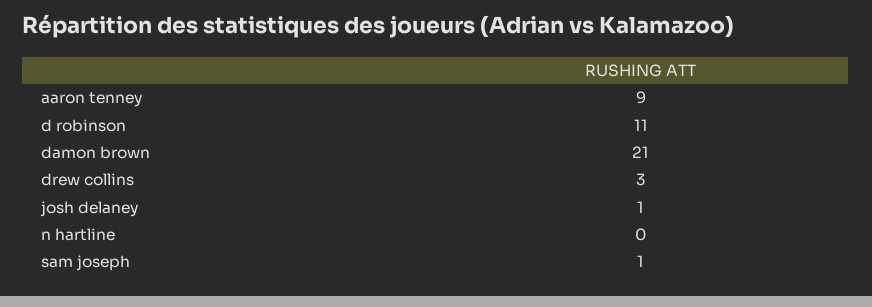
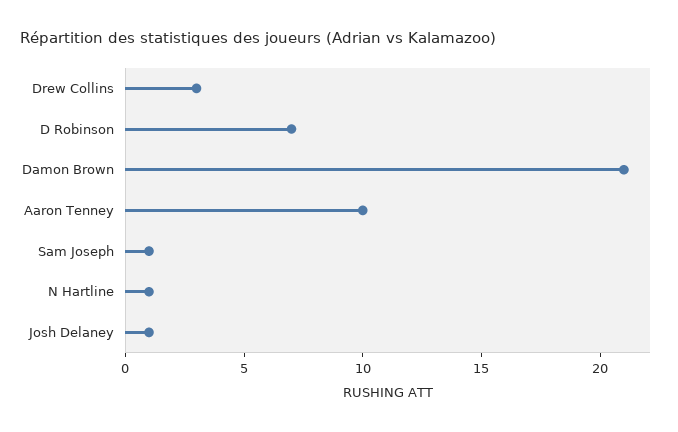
  {
-   "aaron tenney": 9,
+   "aaron tenney": 10,
-   "d robinson": 11,
+   "d robinson": 7,
    "damon brown": 21,
    "drew collins": 3,
    "josh delaney": 1,
-   "n hartline": 0,
+   "n hartline": 1,
    "sam joseph": 1
  }

